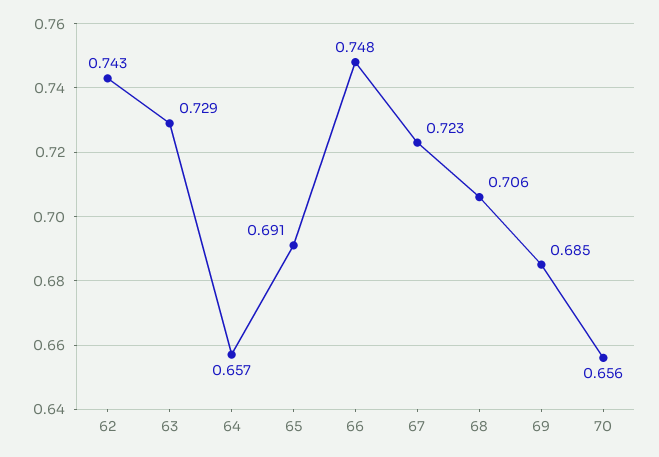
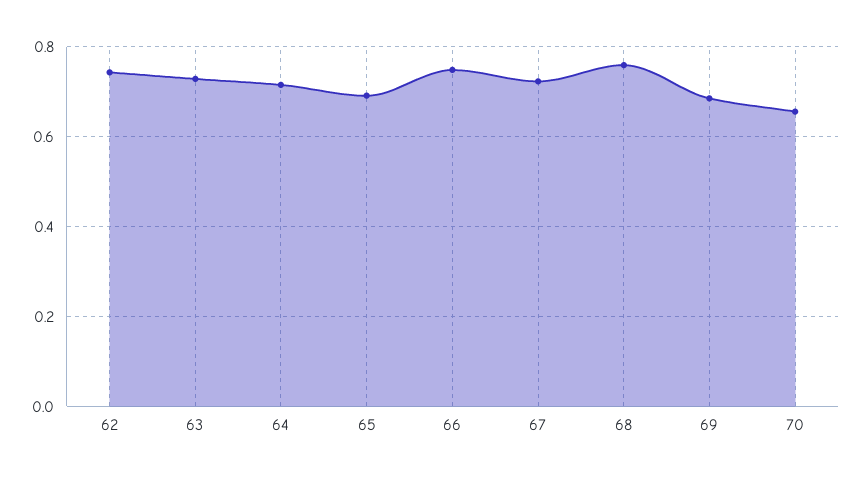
  {
    "62": 0.743,
    "63": 0.729,
-   "64": 0.657,
+   "64": 0.72,
    "65": 0.691,
    "66": 0.748,
    "67": 0.723,
-   "68": 0.706,
+   "68": 0.76,
    "69": 0.685,
    "70": 0.656
  }

